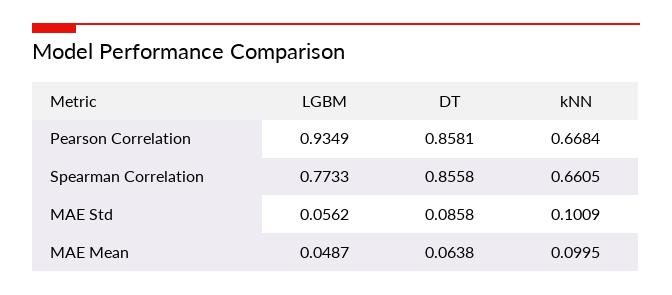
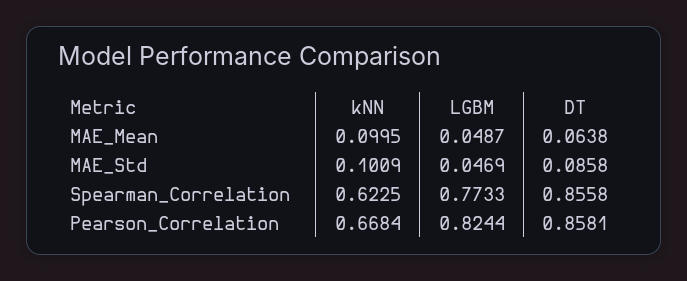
  {
    "LGBM": {
-     "Pearson Correlation": 0.9349,
+     "Pearson Correlation": 0.8244,
      "Spearman Correlation": 0.7733,
-     "MAE Std": 0.0562,
+     "MAE Std": 0.0469,
      "MAE Mean": 0.0487
    },
    "DT": {
      "Pearson Correlation": 0.8581,
      "Spearman Correlation": 0.8558,
      "MAE Std": 0.0858,
      "MAE Mean": 0.0638
    },
    "kNN": {
      "Pearson Correlation": 0.6684,
-     "Spearman Correlation": 0.6605,
+     "Spearman Correlation": 0.6225,
      "MAE Std": 0.1009,
      "MAE Mean": 0.0995
    }
  }

